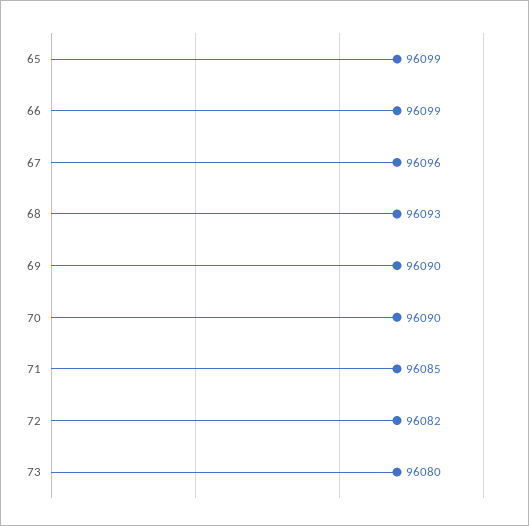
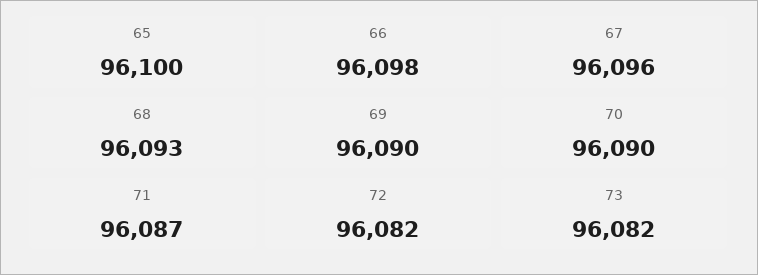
  {
-   "65": 96099,
+   "65": 96100,
-   "66": 96099,
+   "66": 96098,
    "67": 96096,
    "68": 96093,
    "69": 96090,
    "70": 96090,
-   "71": 96085,
+   "71": 96087,
    "72": 96082,
-   "73": 96080
+   "73": 96082
  }

